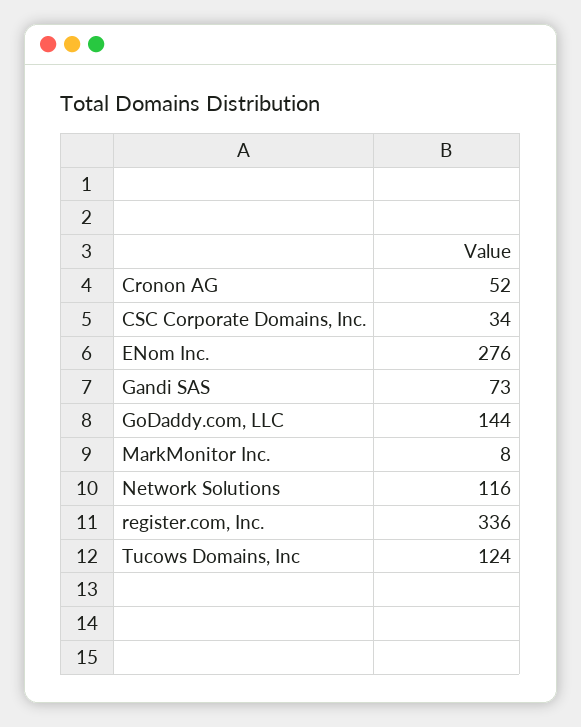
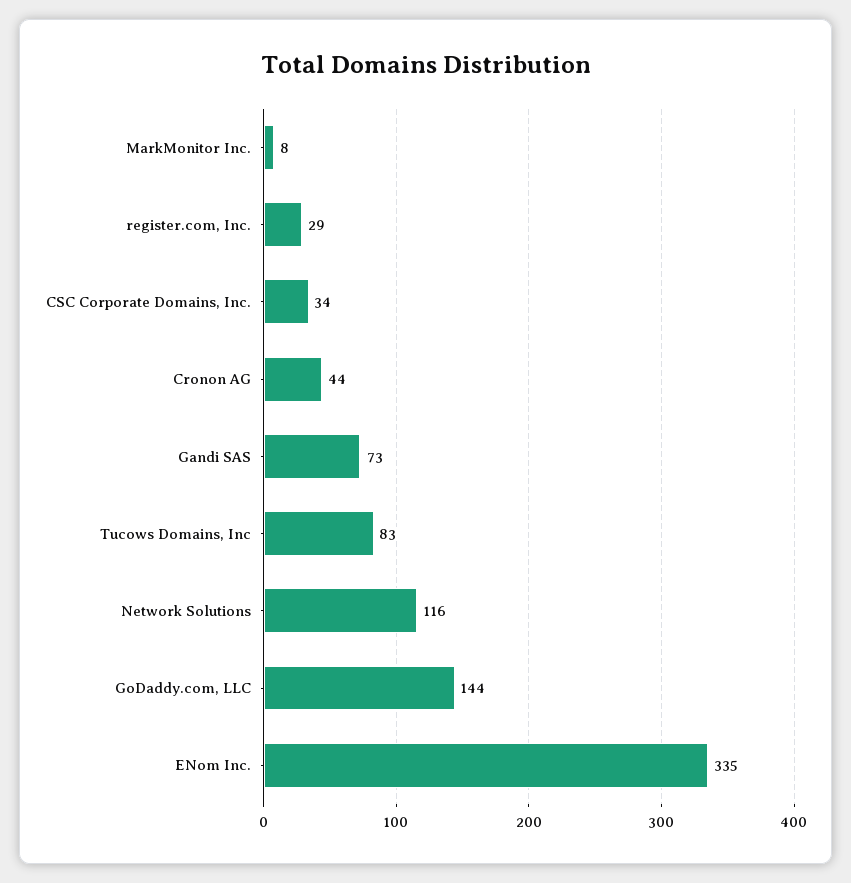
  {
-   "Cronon AG": 52,
+   "Cronon AG": 44,
    "CSC Corporate Domains, Inc.": 34,
-   "ENom Inc.": 276,
+   "ENom Inc.": 335,
    "Gandi SAS": 73,
    "GoDaddy.com, LLC": 144,
    "MarkMonitor Inc.": 8,
    "Network Solutions": 116,
-   "register.com, Inc.": 336,
+   "register.com, Inc.": 29,
-   "Tucows Domains, Inc": 124
+   "Tucows Domains, Inc": 83
  }

